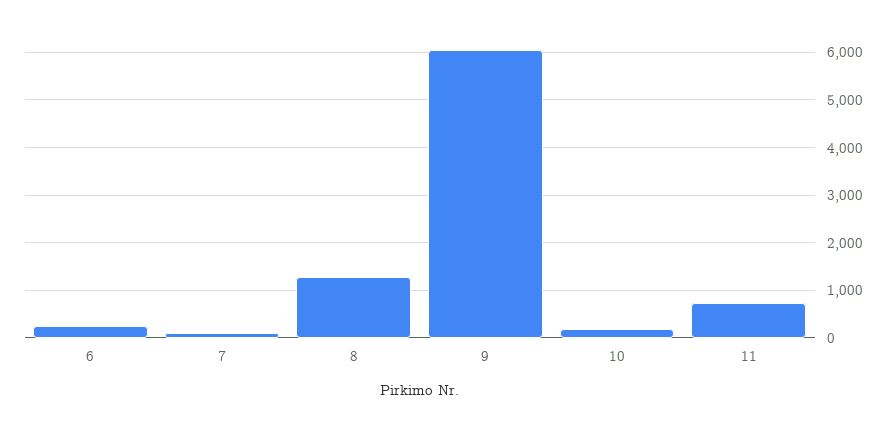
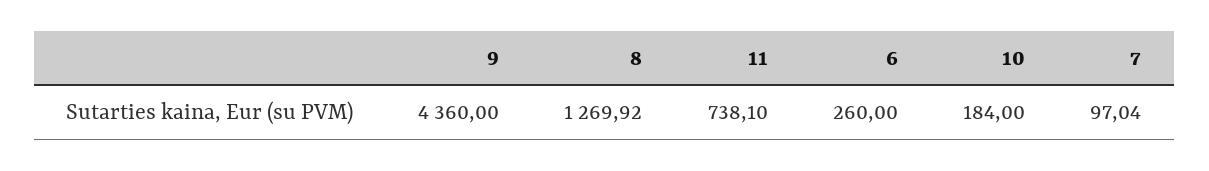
  {
    "6": 260,
    "7": 97.04,
    "8": 1269.92,
-   "9": 6000,
+   "9": 4360,
    "10": 184,
    "11": 738.1
  }

